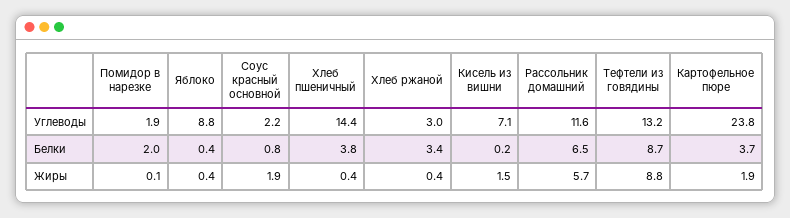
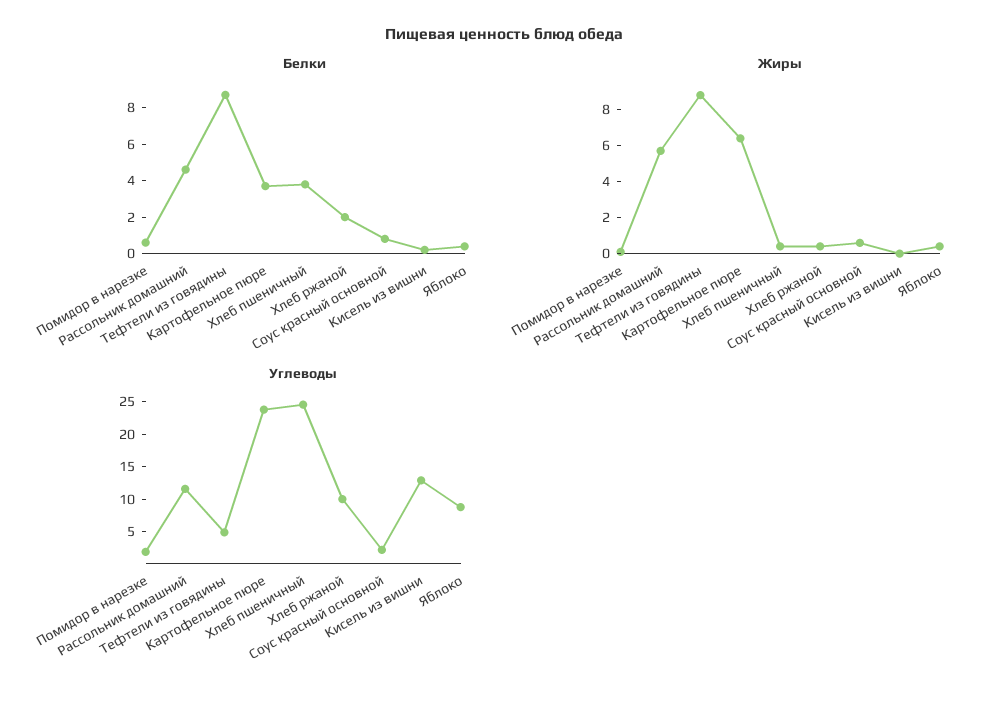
  {
    "Углеводы": {
      "Помидор в нарезке": 1.9,
      "Яблоко": 8.8,
      "Соус красный основной": 2.2,
-     "Хлеб пшеничный": 14.4,
+     "Хлеб пшеничный": 25,
-     "Хлеб ржаной": 3,
+     "Хлеб ржаной": 10,
-     "Кисель из вишни": 7.1,
+     "Кисель из вишни": 12.5,
      "Рассольник домашний": 11.6,
-     "Тефтели из говядины": 13.2,
+     "Тефтели из говядины": 5,
      "Картофельное пюре": 23.8
    },
    "Белки": {
-     "Помидор в нарезке": 2,
+     "Помидор в нарезке": 0.5,
      "Яблоко": 0.4,
      "Соус красный основной": 0.8,
      "Хлеб пшеничный": 3.8,
-     "Хлеб ржаной": 3.4,
+     "Хлеб ржаной": 2,
      "Кисель из вишни": 0.2,
-     "Рассольник домашний": 6.5,
+     "Рассольник домашний": 4.5,
      "Тефтели из говядины": 8.7,
      "Картофельное пюре": 3.7
    },
    "Жиры": {
      "Помидор в нарезке": 0.1,
      "Яблоко": 0.4,
-     "Соус красный основной": 1.9,
+     "Соус красный основной": 0.5,
      "Хлеб пшеничный": 0.4,
      "Хлеб ржаной": 0.4,
-     "Кисель из вишни": 1.5,
+     "Кисель из вишни": 0,
      "Рассольник домашний": 5.7,
      "Тефтели из говядины": 8.8,
-     "Картофельное пюре": 1.9
+     "Картофельное пюре": 6.5
    }
  }

